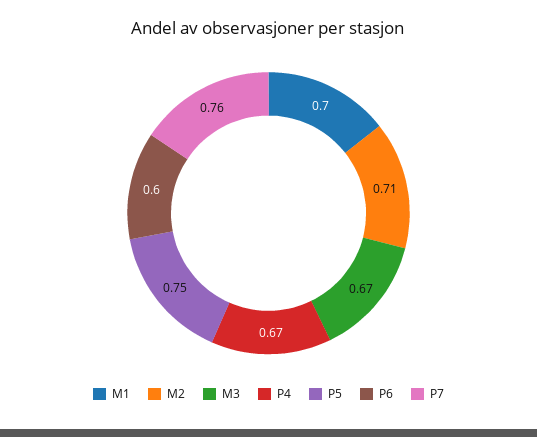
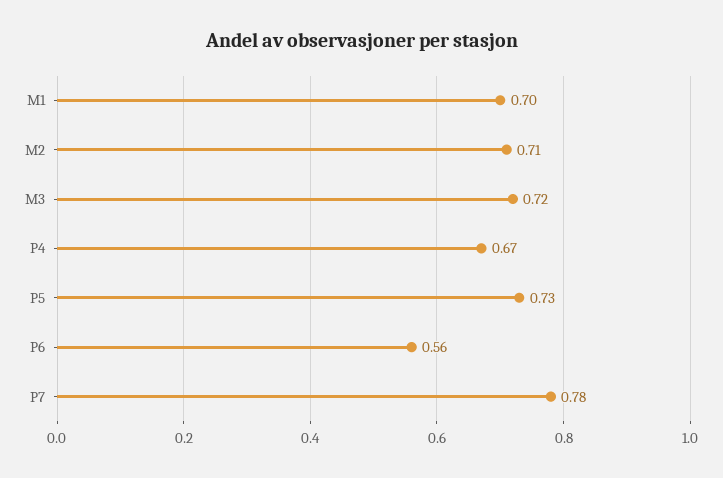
  {
    "M1": 0.7,
    "M2": 0.71,
-   "M3": 0.67,
+   "M3": 0.72,
    "P4": 0.67,
-   "P5": 0.75,
+   "P5": 0.73,
-   "P6": 0.6,
+   "P6": 0.56,
-   "P7": 0.76
+   "P7": 0.78
  }

